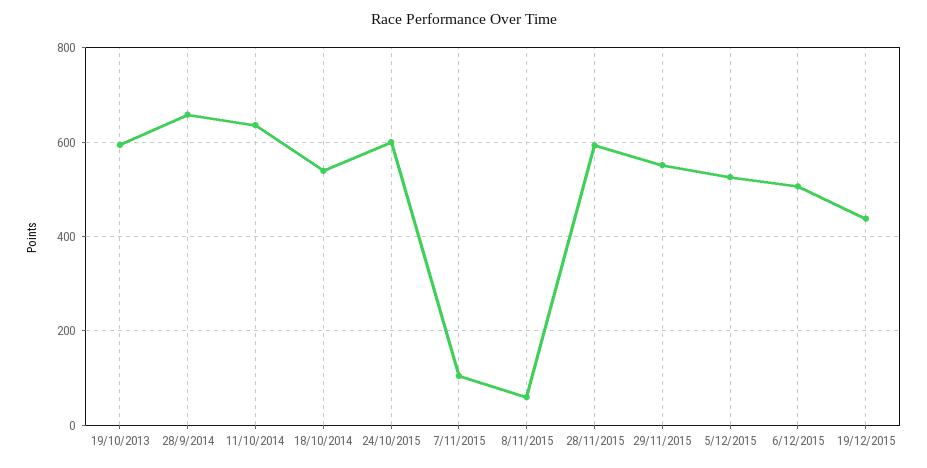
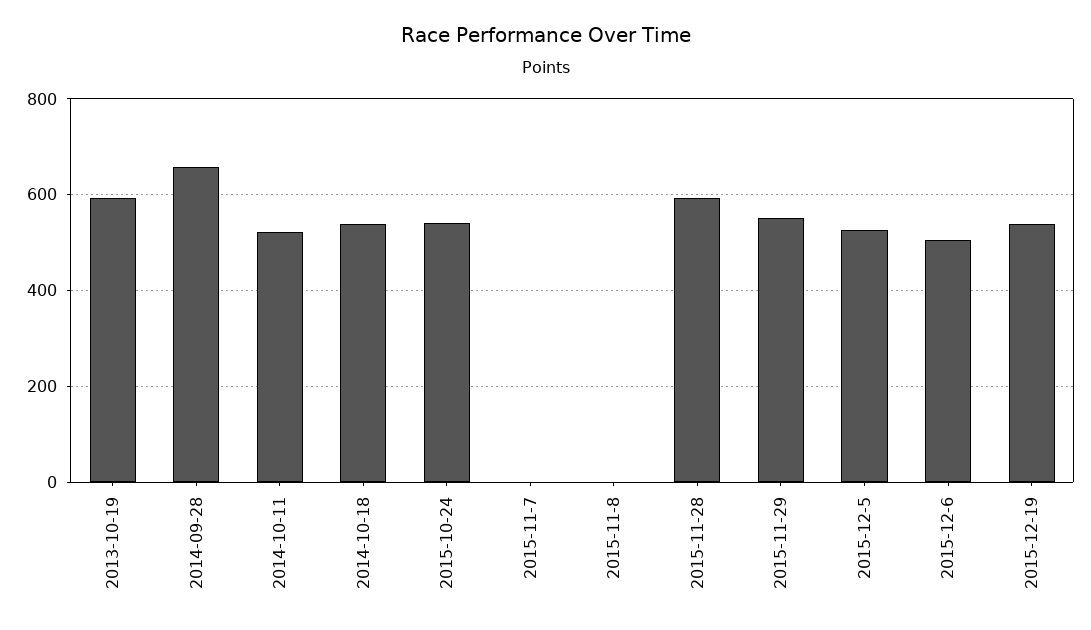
  {
    "19/10/2013": 600,
    "28/9/2014": 660,
-   "11/10/2014": 640,
+   "11/10/2014": 520,
    "18/10/2014": 540,
-   "24/10/2015": 600,
+   "24/10/2015": 540,
-   "7/11/2015": 100,
+   "7/11/2015": 0,
-   "8/11/2015": 60,
+   "8/11/2015": 0,
    "28/11/2015": 600,
    "29/11/2015": 560,
    "5/12/2015": 520,
    "6/12/2015": 500,
-   "19/12/2015": 440
+   "19/12/2015": 540
  }

